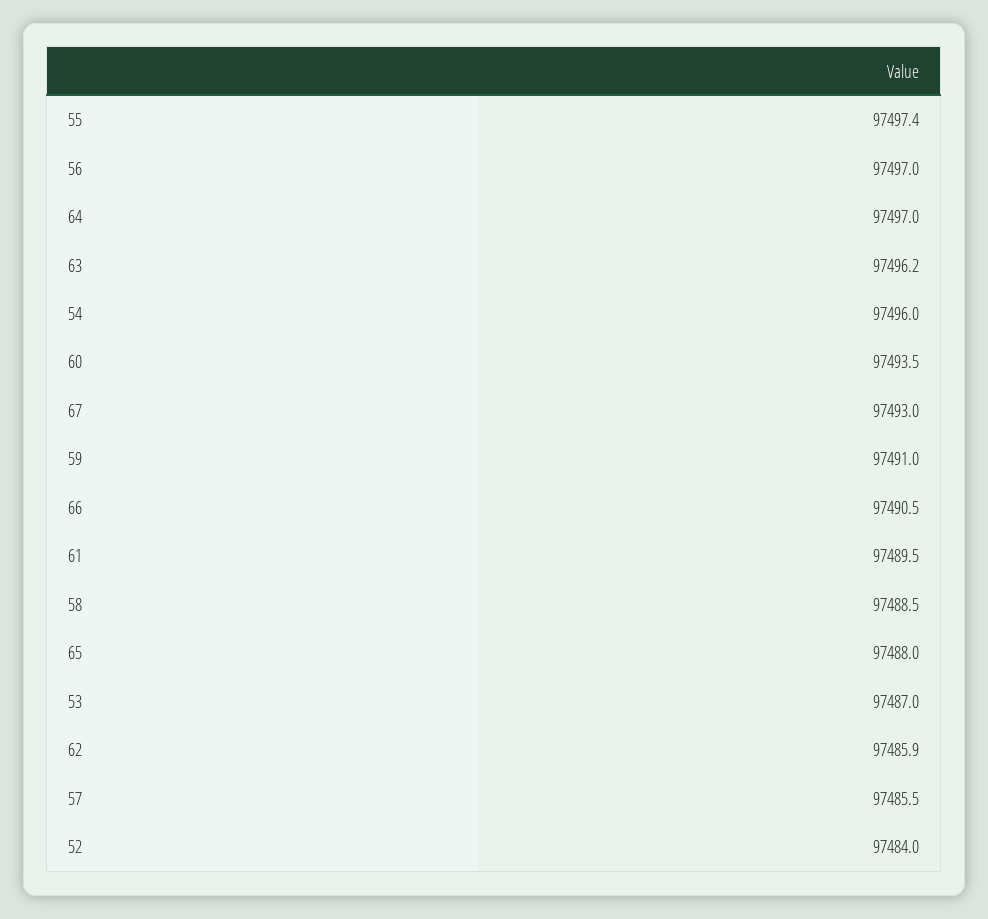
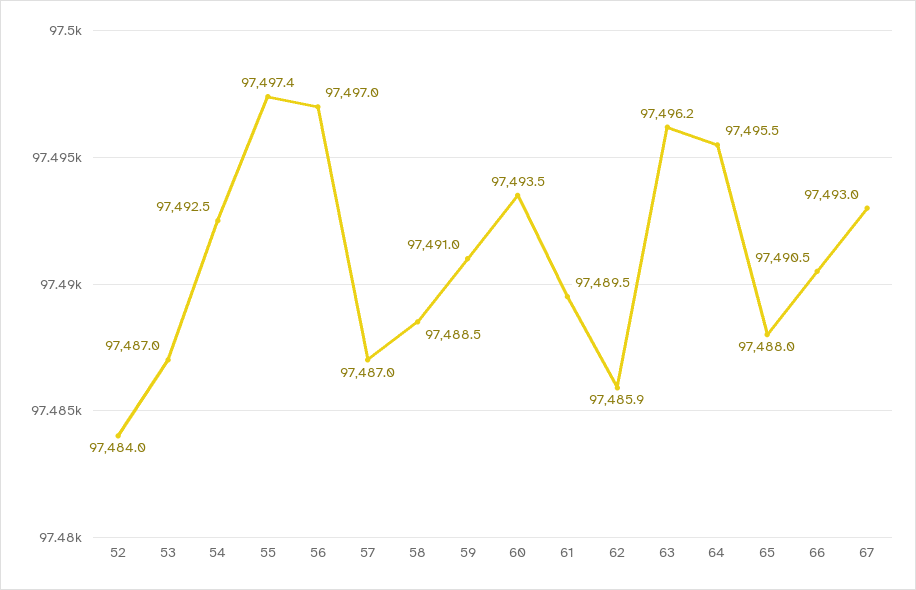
  {
    "55": 97497.4,
    "56": 97497,
-   "64": 97497,
+   "64": 97495.5,
    "63": 97496.2,
-   "54": 97496,
+   "54": 97492.5,
    "60": 97493.5,
    "67": 97493,
    "59": 97491,
    "66": 97490.5,
    "61": 97489.5,
    "58": 97488.5,
    "65": 97488,
    "53": 97487,
    "62": 97485.9,
-   "57": 97485.5,
+   "57": 97487,
    "52": 97484
  }

